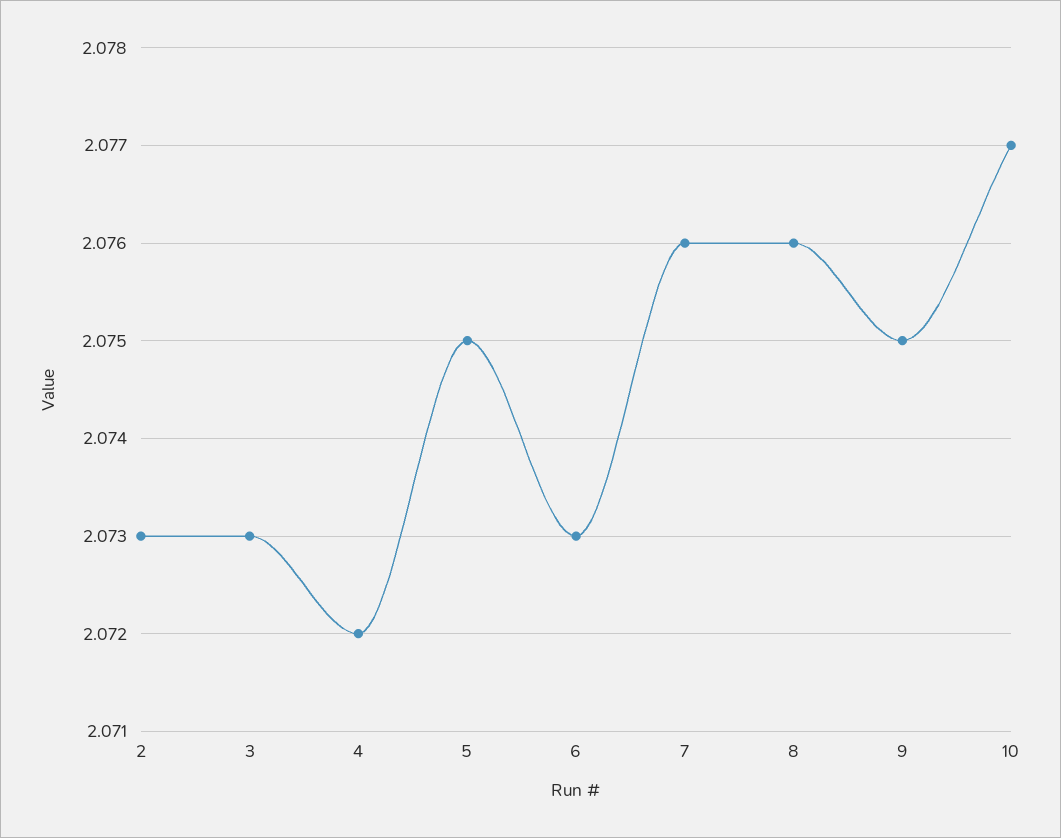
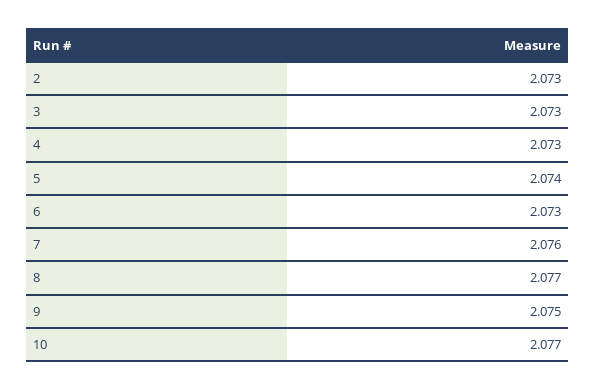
  {
    "2": 2.073,
    "3": 2.073,
-   "4": 2.072,
+   "4": 2.073,
-   "5": 2.075,
+   "5": 2.074,
    "6": 2.073,
    "7": 2.076,
-   "8": 2.076,
+   "8": 2.077,
    "9": 2.075,
    "10": 2.077
  }

